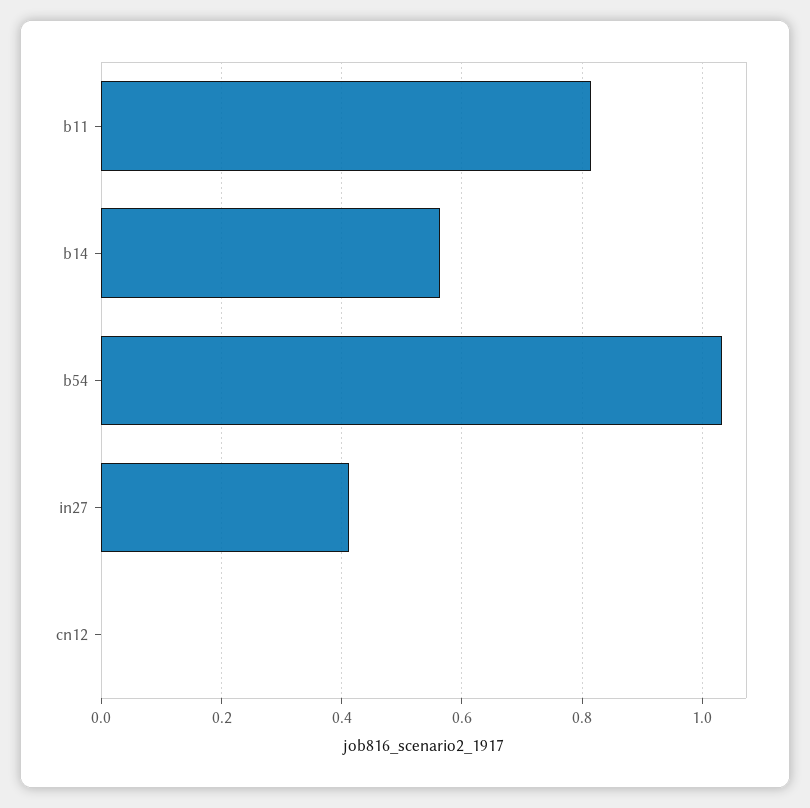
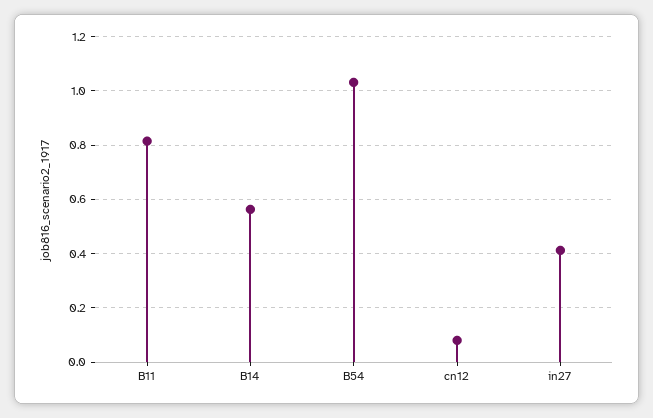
  {
    "b11": 0.82,
    "b14": 0.56,
    "b54": 1.04,
    "in27": 0.42,
-   "cn12": 0
+   "cn12": 0.075
  }

